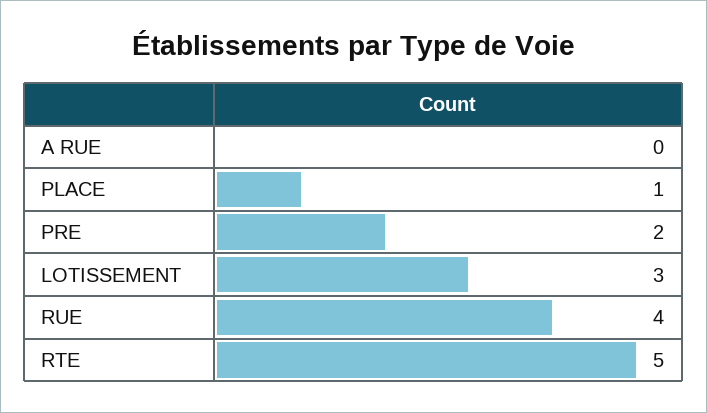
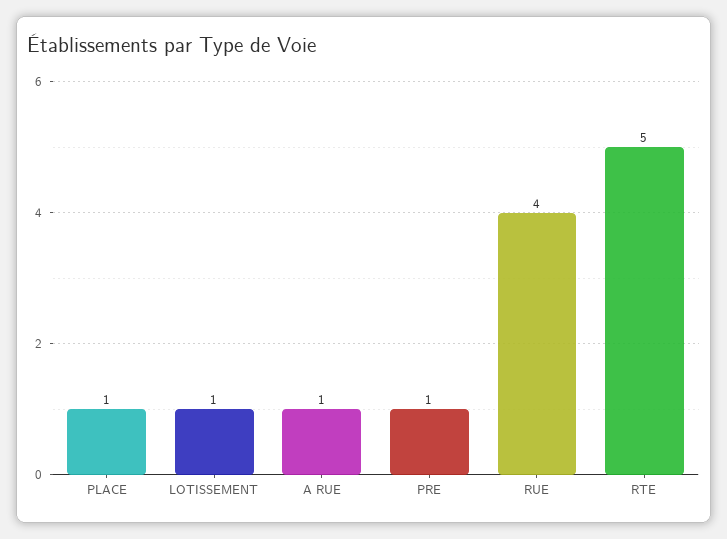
  {
-   "A RUE": 0,
+   "A RUE": 1,
    "PLACE": 1,
-   "PRE": 2,
+   "PRE": 1,
-   "LOTISSEMENT": 3,
+   "LOTISSEMENT": 1,
    "RUE": 4,
    "RTE": 5
  }

